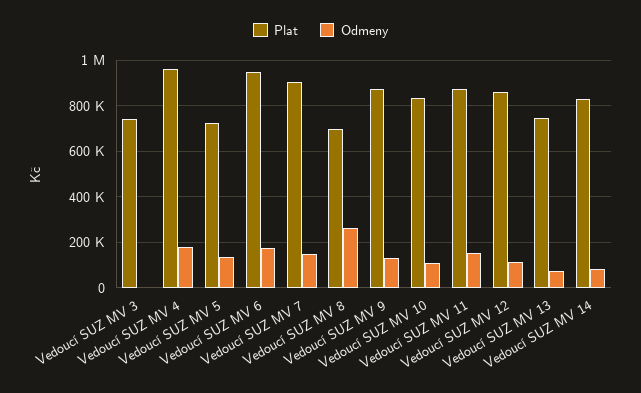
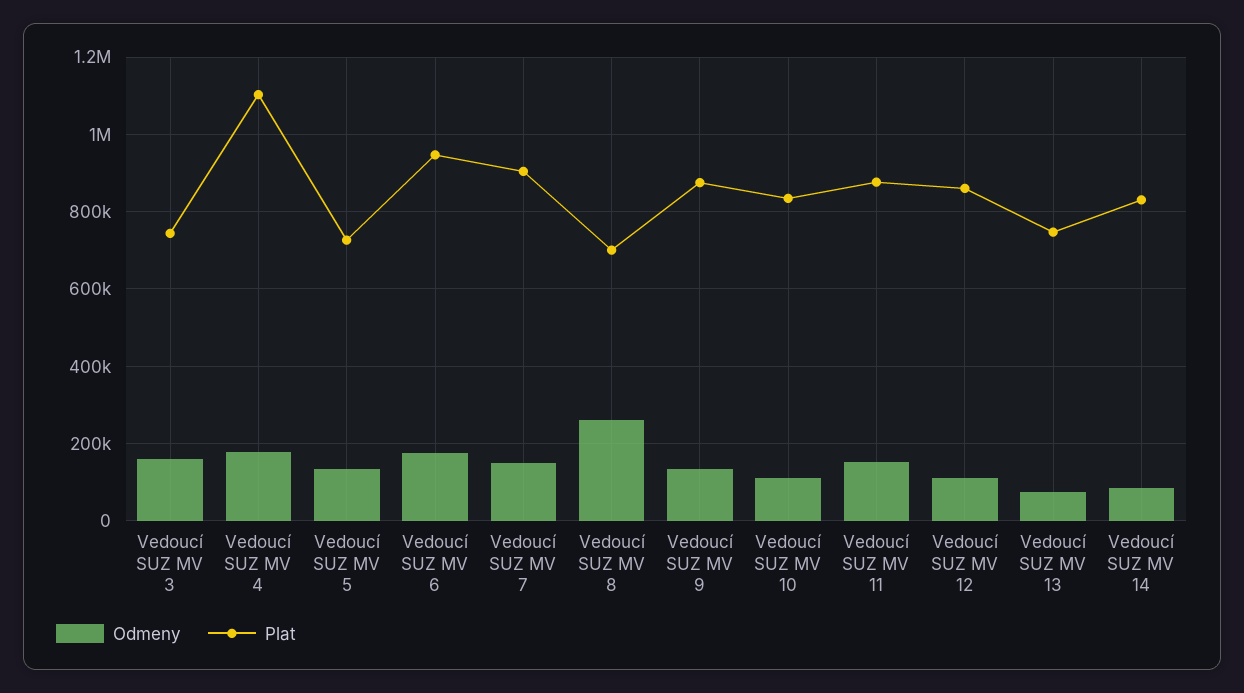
  {
    "Plat": {
      "Vedoucí SUZ MV 3": 740000,
-     "Vedoucí SUZ MV 4": 950000,
+     "Vedoucí SUZ MV 4": 1100000,
      "Vedoucí SUZ MV 5": 720000,
      "Vedoucí SUZ MV 6": 940000,
      "Vedoucí SUZ MV 7": 900000,
      "Vedoucí SUZ MV 8": 700000,
      "Vedoucí SUZ MV 9": 880000,
      "Vedoucí SUZ MV 10": 840000,
      "Vedoucí SUZ MV 11": 880000,
      "Vedoucí SUZ MV 12": 860000,
      "Vedoucí SUZ MV 13": 740000,
      "Vedoucí SUZ MV 14": 840000
    },
    "Odmeny": {
-     "Vedoucí SUZ MV 3": 0,
+     "Vedoucí SUZ MV 3": 160000,
      "Vedoucí SUZ MV 4": 180000,
      "Vedoucí SUZ MV 5": 140000,
      "Vedoucí SUZ MV 6": 180000,
      "Vedoucí SUZ MV 7": 160000,
      "Vedoucí SUZ MV 8": 260000,
      "Vedoucí SUZ MV 9": 140000,
      "Vedoucí SUZ MV 10": 120000,
      "Vedoucí SUZ MV 11": 160000,
      "Vedoucí SUZ MV 12": 120000,
      "Vedoucí SUZ MV 13": 80000,
      "Vedoucí SUZ MV 14": 80000
    }
  }

